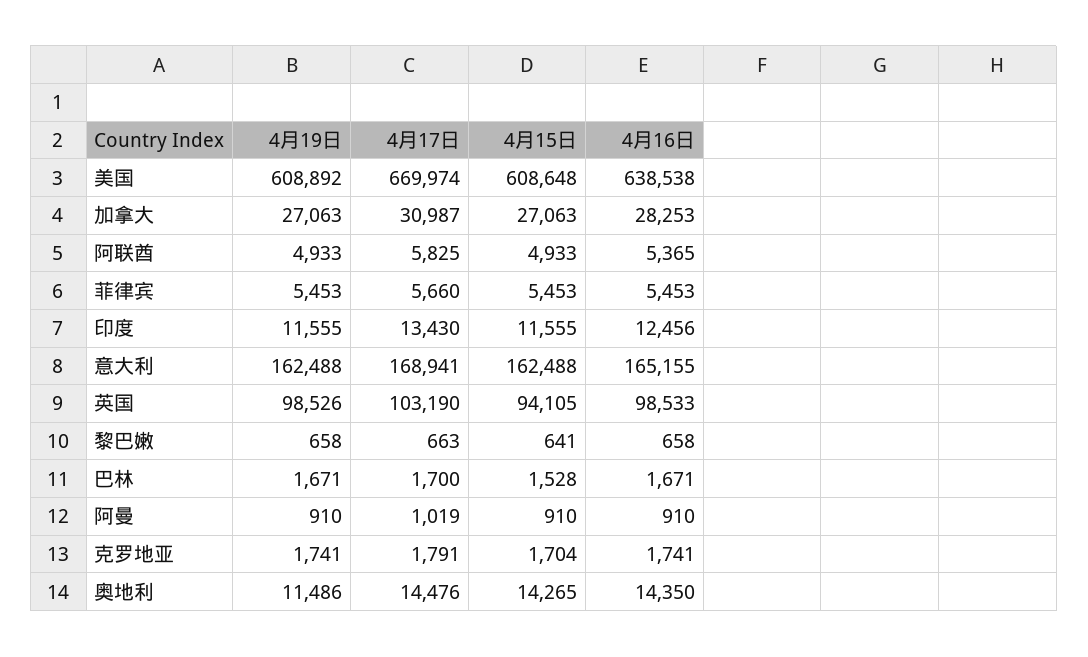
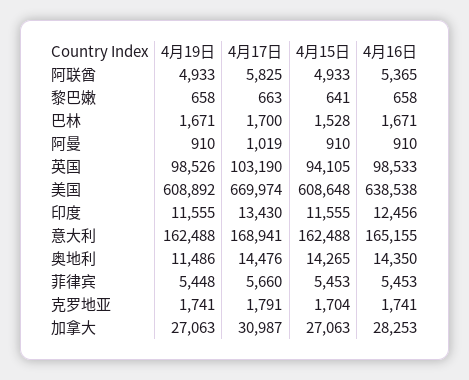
  {
    "4月19日": {
      "美国": 608892,
      "加拿大": 27063,
      "阿联酋": 4933,
-     "菲律宾": 5453,
+     "菲律宾": 5448,
      "印度": 11555,
      "意大利": 162488,
      "英国": 98526,
      "黎巴嫩": 658,
      "巴林": 1671,
      "阿曼": 910,
      "克罗地亚": 1741,
      "奥地利": 11486
    },
    "4月17日": {
      "美国": 669974,
      "加拿大": 30987,
      "阿联酋": 5825,
      "菲律宾": 5660,
      "印度": 13430,
      "意大利": 168941,
      "英国": 103190,
      "黎巴嫩": 663,
      "巴林": 1700,
      "阿曼": 1019,
      "克罗地亚": 1791,
      "奥地利": 14476
    },
    "4月15日": {
      "美国": 608648,
      "加拿大": 27063,
      "阿联酋": 4933,
      "菲律宾": 5453,
      "印度": 11555,
      "意大利": 162488,
      "英国": 94105,
      "黎巴嫩": 641,
      "巴林": 1528,
      "阿曼": 910,
      "克罗地亚": 1704,
      "奥地利": 14265
    },
    "4月16日": {
      "美国": 638538,
      "加拿大": 28253,
      "阿联酋": 5365,
      "菲律宾": 5453,
      "印度": 12456,
      "意大利": 165155,
      "英国": 98533,
      "黎巴嫩": 658,
      "巴林": 1671,
      "阿曼": 910,
      "克罗地亚": 1741,
      "奥地利": 14350
    }
  }

